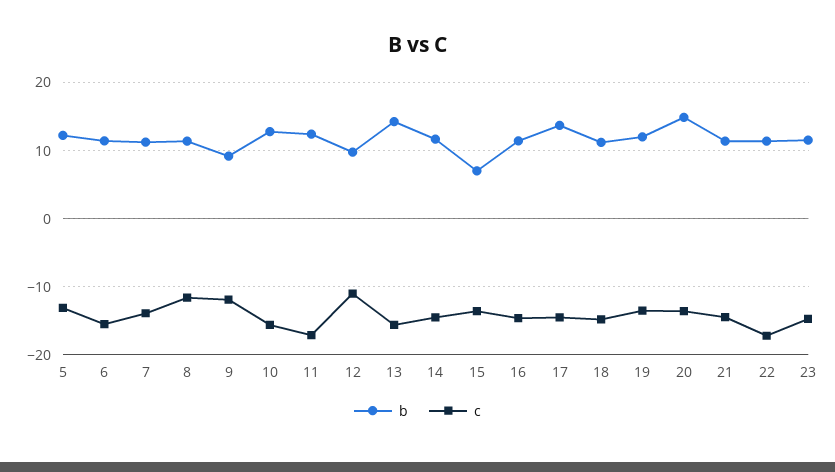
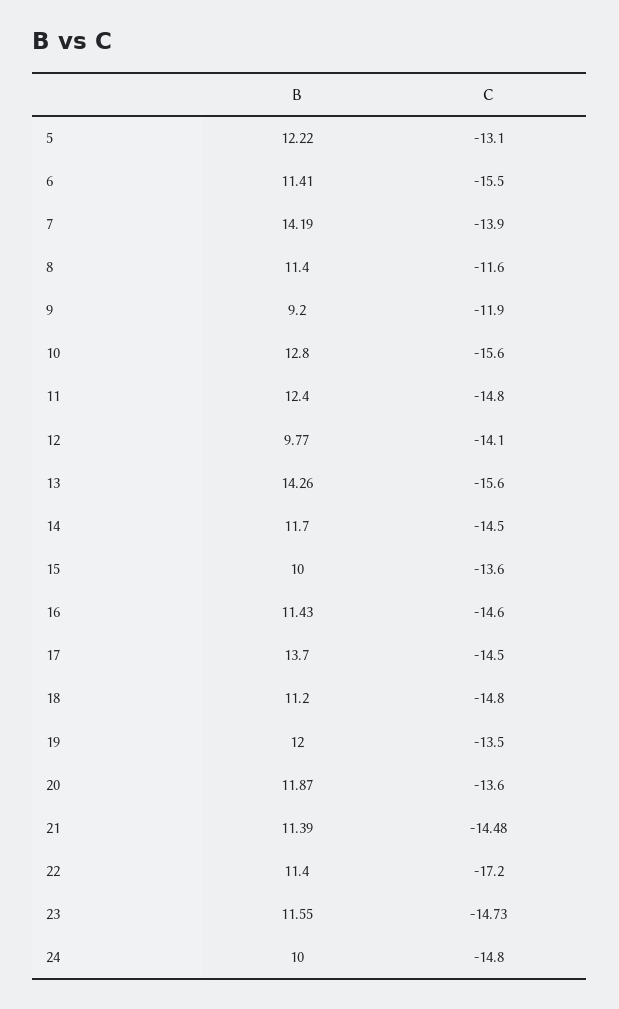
  {
    "b": {
      "5": 12.22,
      "6": 11.41,
-     "7": 11,
+     "7": 14.19,
      "8": 11.4,
      "9": 9.2,
      "10": 12.8,
      "11": 12.4,
      "12": 9.77,
      "13": 14.26,
      "14": 11.7,
-     "15": 7,
+     "15": 10,
      "16": 11.43,
      "17": 13.7,
      "18": 11.2,
      "19": 12,
-     "20": 15,
+     "20": 11.87,
      "21": 11.39,
      "22": 11.4,
-     "23": 11.55
+     "23": 11.55,
+     "24": 10
    },
    "c": {
      "5": -13.1,
      "6": -15.5,
      "7": -13.9,
      "8": -11.6,
      "9": -11.9,
      "10": -15.6,
-     "11": -17,
+     "11": -14.8,
-     "12": -11,
+     "12": -14.1,
      "13": -15.6,
      "14": -14.5,
      "15": -13.6,
      "16": -14.6,
      "17": -14.5,
      "18": -14.8,
      "19": -13.5,
      "20": -13.6,
      "21": -14.48,
      "22": -17.2,
-     "23": -14.73
+     "23": -14.73,
+     "24": -14.8
    }
  }

